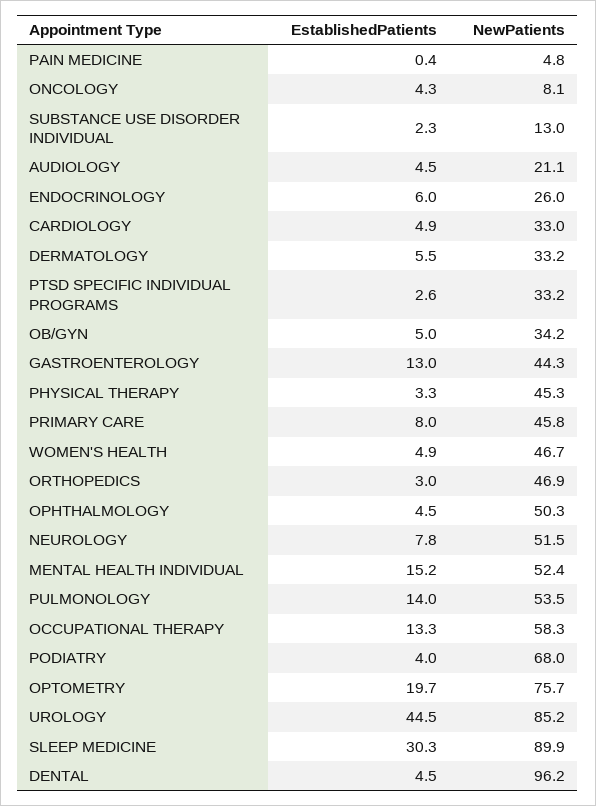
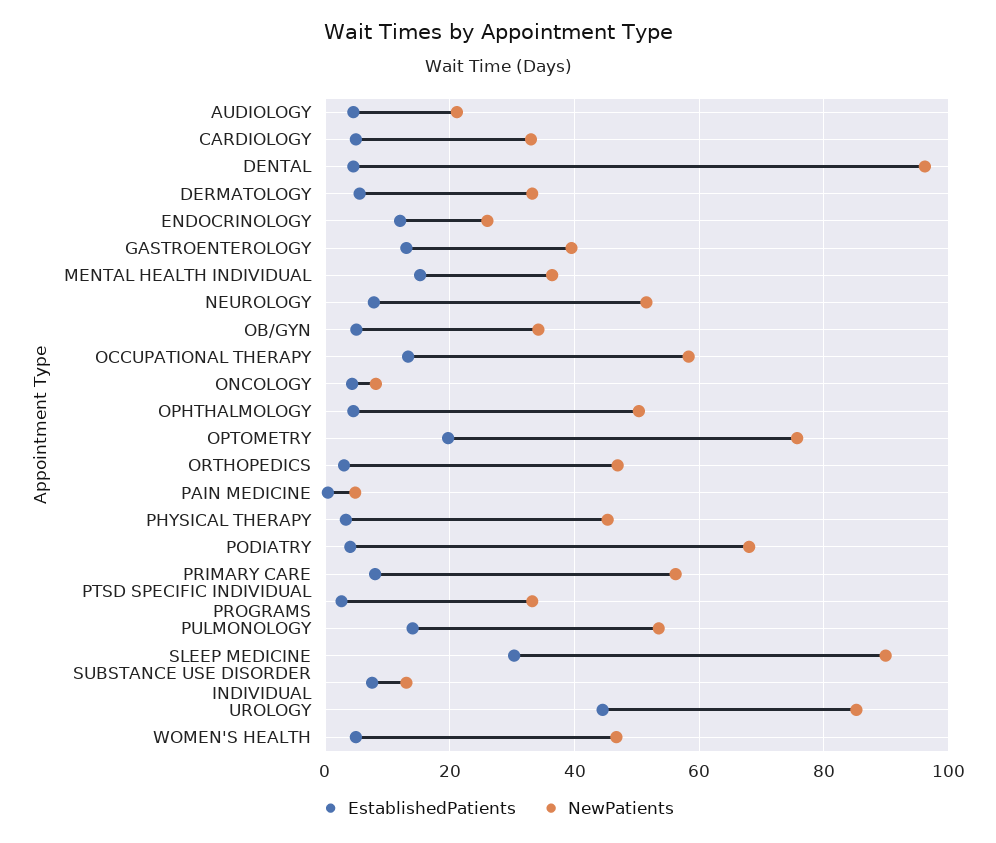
  {
    "EstablishedPatients": {
      "PAIN MEDICINE": 0.4,
      "ONCOLOGY": 4.3,
-     "SUBSTANCE USE DISORDER INDIVIDUAL": 2.3,
+     "SUBSTANCE USE DISORDER INDIVIDUAL": 8,
      "AUDIOLOGY": 4.5,
-     "ENDOCRINOLOGY": 6,
+     "ENDOCRINOLOGY": 12,
      "CARDIOLOGY": 4.9,
      "DERMATOLOGY": 5.5,
      "PTSD SPECIFIC INDIVIDUAL PROGRAMS": 2.6,
      "OB/GYN": 5,
      "GASTROENTEROLOGY": 13,
      "PHYSICAL THERAPY": 3.3,
      "PRIMARY CARE": 8,
      "WOMEN'S HEALTH": 4.9,
      "ORTHOPEDICS": 3,
      "OPHTHALMOLOGY": 4.5,
      "NEUROLOGY": 7.8,
      "MENTAL HEALTH INDIVIDUAL": 15.2,
      "PULMONOLOGY": 14,
      "OCCUPATIONAL THERAPY": 13.3,
      "PODIATRY": 4,
      "OPTOMETRY": 19.7,
      "UROLOGY": 44.5,
      "SLEEP MEDICINE": 30.3,
      "DENTAL": 4.5
    },
    "NewPatients": {
      "PAIN MEDICINE": 4.8,
      "ONCOLOGY": 8.1,
      "SUBSTANCE USE DISORDER INDIVIDUAL": 13,
      "AUDIOLOGY": 21.1,
      "ENDOCRINOLOGY": 26,
      "CARDIOLOGY": 33,
      "DERMATOLOGY": 33.2,
      "PTSD SPECIFIC INDIVIDUAL PROGRAMS": 33.2,
      "OB/GYN": 34.2,
-     "GASTROENTEROLOGY": 44.3,
+     "GASTROENTEROLOGY": 40,
      "PHYSICAL THERAPY": 45.3,
-     "PRIMARY CARE": 45.8,
+     "PRIMARY CARE": 56,
      "WOMEN'S HEALTH": 46.7,
      "ORTHOPEDICS": 46.9,
      "OPHTHALMOLOGY": 50.3,
      "NEUROLOGY": 51.5,
-     "MENTAL HEALTH INDIVIDUAL": 52.4,
+     "MENTAL HEALTH INDIVIDUAL": 36,
      "PULMONOLOGY": 53.5,
      "OCCUPATIONAL THERAPY": 58.3,
      "PODIATRY": 68,
      "OPTOMETRY": 75.7,
      "UROLOGY": 85.2,
      "SLEEP MEDICINE": 89.9,
      "DENTAL": 96.2
    }
  }

